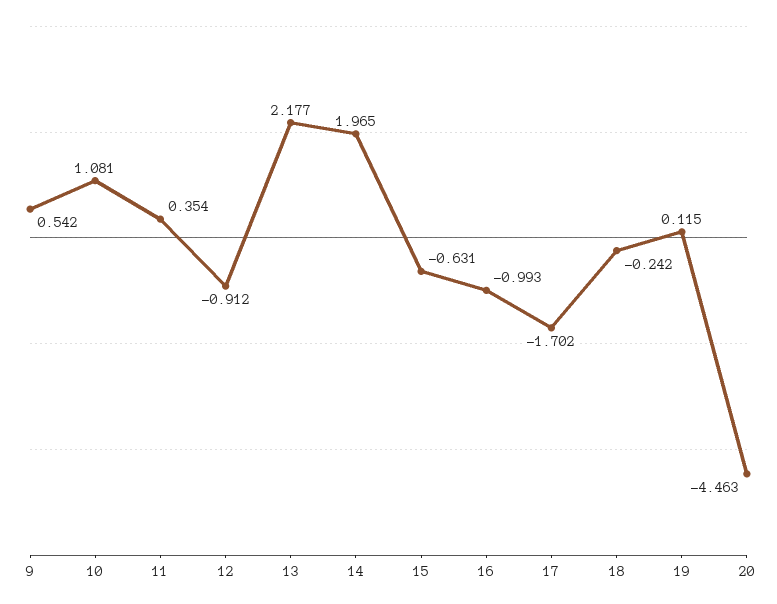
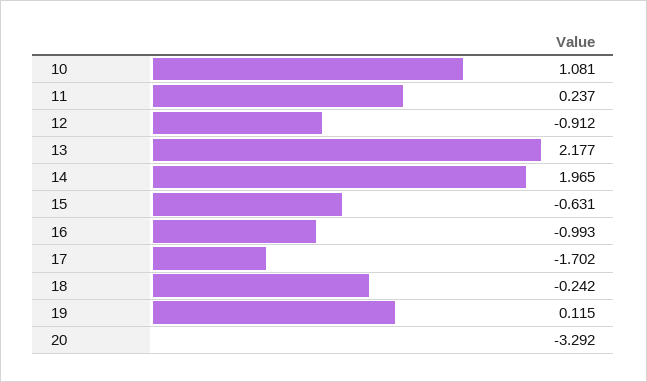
  {
-   "9": 0.542,
    "10": 1.081,
-   "11": 0.354,
+   "11": 0.237,
    "12": -0.912,
    "13": 2.177,
    "14": 1.965,
    "15": -0.631,
    "16": -0.993,
    "17": -1.702,
    "18": -0.242,
    "19": 0.115,
-   "20": -4.463
+   "20": -3.292
  }

